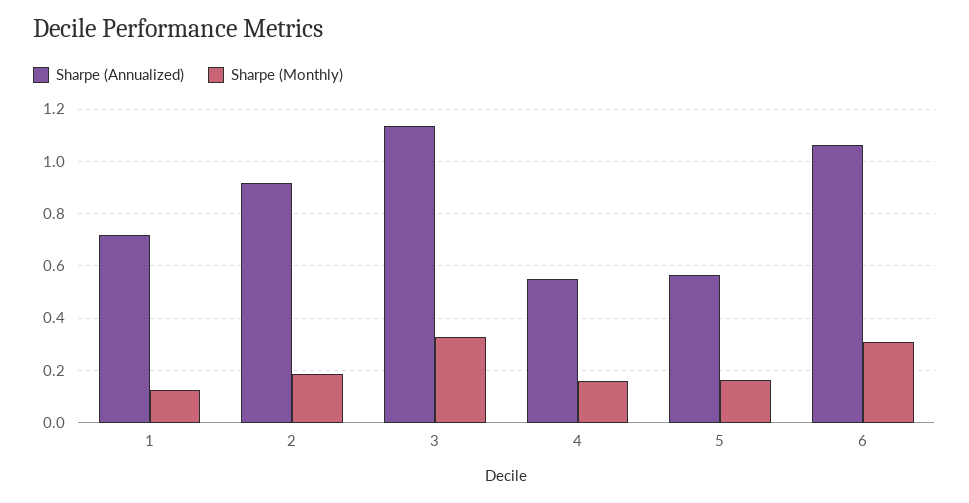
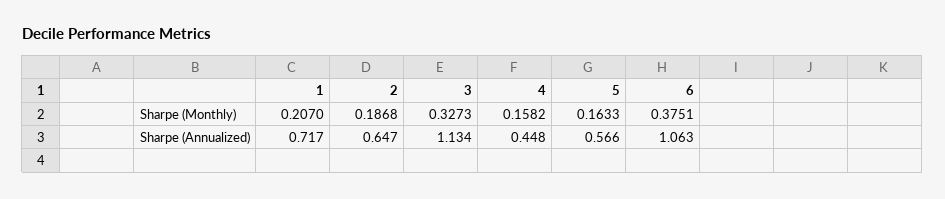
  {
    "Sharpe (Annualized)": {
      "1": 0.717,
-     "2": 0.925,
+     "2": 0.647,
      "3": 1.134,
-     "4": 0.55,
+     "4": 0.448,
      "5": 0.566,
      "6": 1.063
    },
    "Sharpe (Monthly)": {
-     "1": 0.125,
+     "1": 0.207,
      "2": 0.1868,
      "3": 0.3273,
      "4": 0.1582,
      "5": 0.1633,
-     "6": 0.3
+     "6": 0.3751
    }
  }

